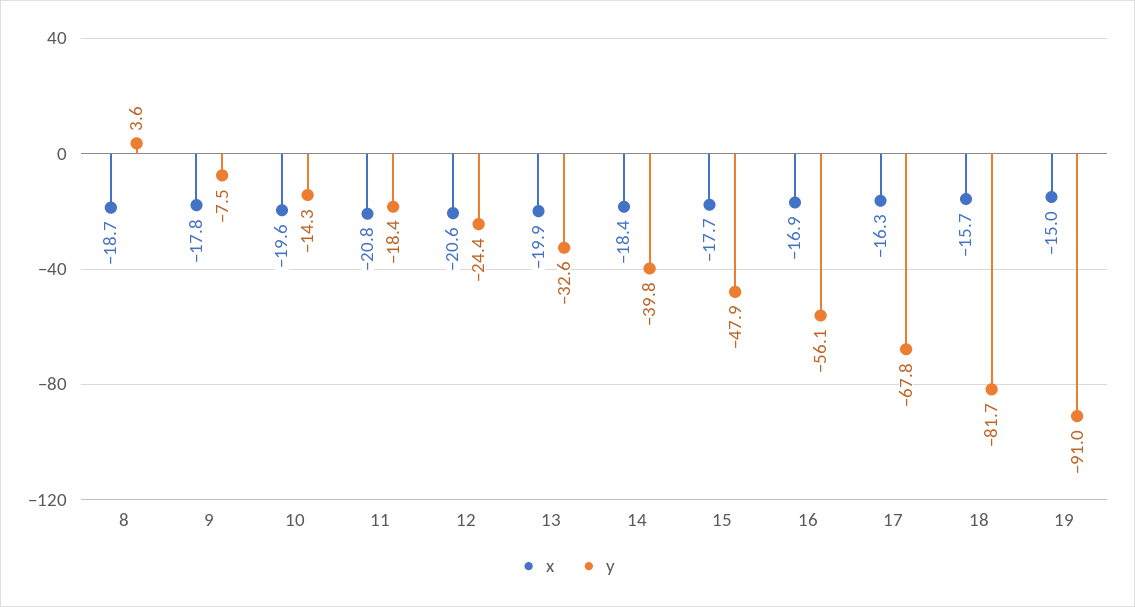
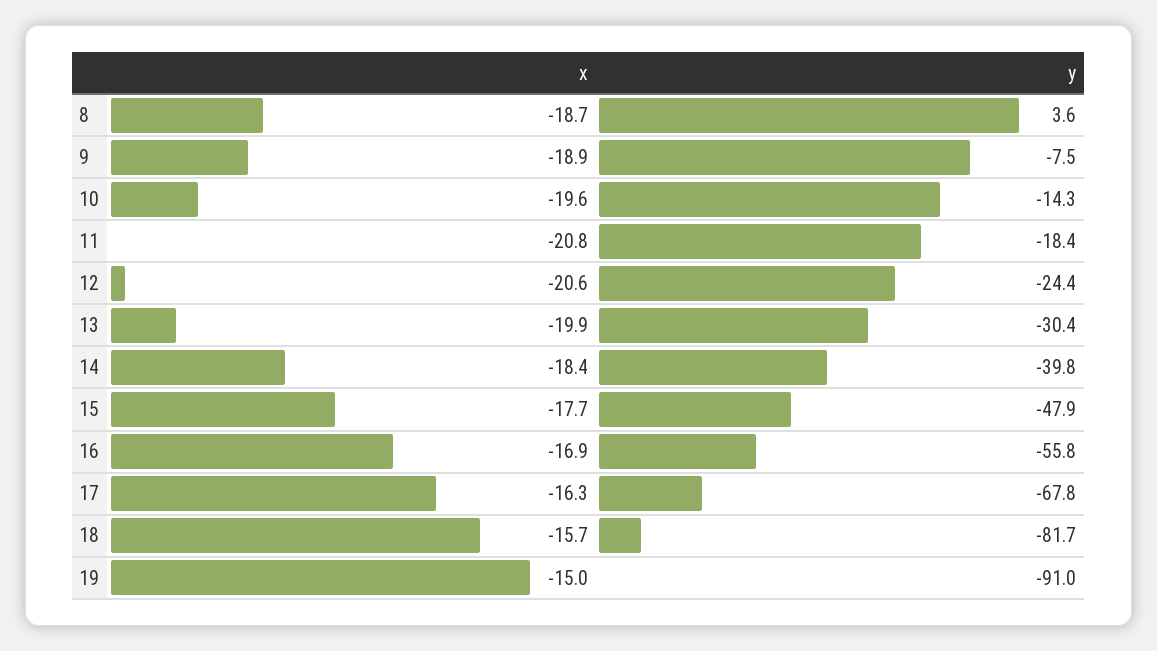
  {
    "x": {
      "8": -18.7,
-     "9": -17.8,
+     "9": -18.9,
      "10": -19.6,
      "11": -20.8,
      "12": -20.6,
      "13": -19.9,
      "14": -18.4,
      "15": -17.7,
      "16": -16.9,
      "17": -16.3,
      "18": -15.7,
      "19": -15
    },
    "y": {
      "8": 3.6,
      "9": -7.5,
      "10": -14.3,
      "11": -18.4,
      "12": -24.4,
-     "13": -32.6,
+     "13": -30.4,
      "14": -39.8,
      "15": -47.9,
-     "16": -56.1,
+     "16": -55.8,
      "17": -67.8,
      "18": -81.7,
      "19": -91
    }
  }

